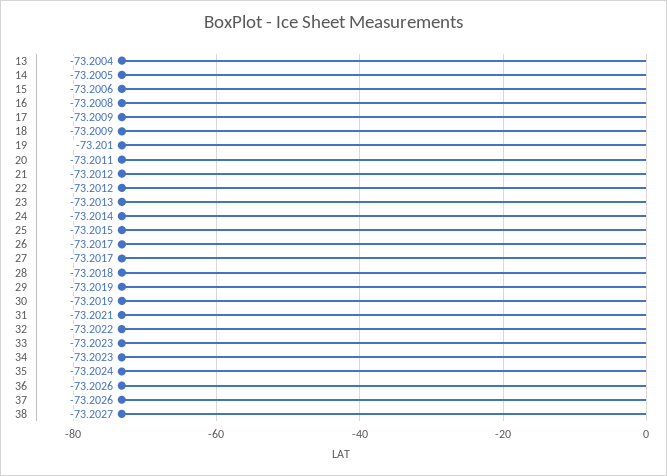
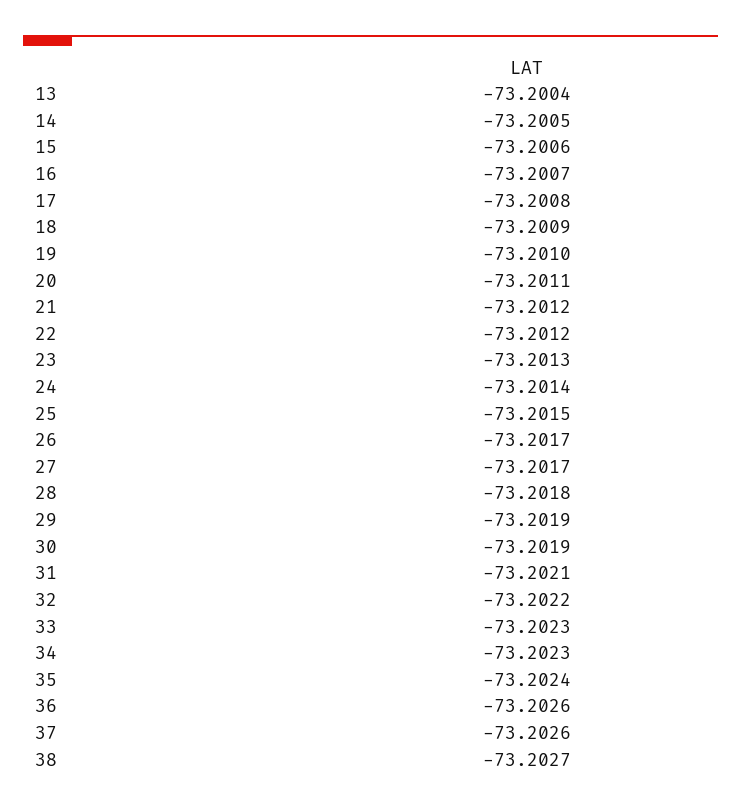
  {
    "13": -73.2004,
    "14": -73.2005,
    "15": -73.2006,
-   "16": -73.2008,
+   "16": -73.2007,
-   "17": -73.2009,
+   "17": -73.2008,
    "18": -73.2009,
    "19": -73.201,
    "20": -73.2011,
    "21": -73.2012,
    "22": -73.2012,
    "23": -73.2013,
    "24": -73.2014,
    "25": -73.2015,
    "26": -73.2017,
    "27": -73.2017,
    "28": -73.2018,
    "29": -73.2019,
    "30": -73.2019,
    "31": -73.2021,
    "32": -73.2022,
    "33": -73.2023,
    "34": -73.2023,
    "35": -73.2024,
    "36": -73.2026,
    "37": -73.2026,
    "38": -73.2027
  }

